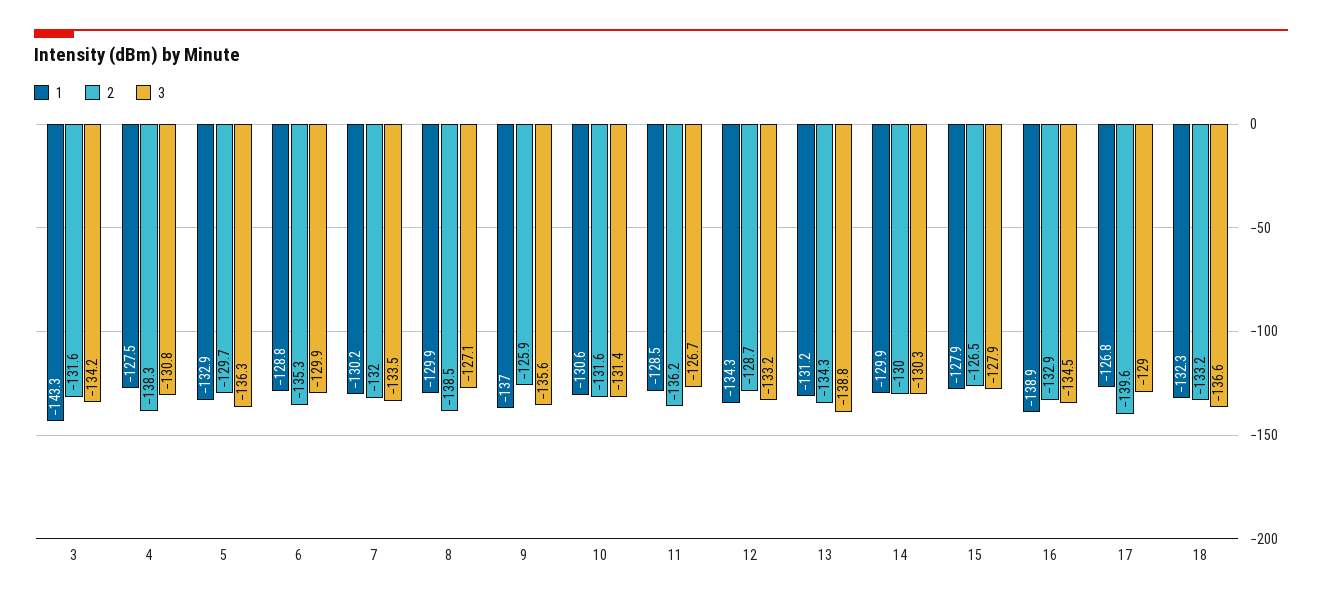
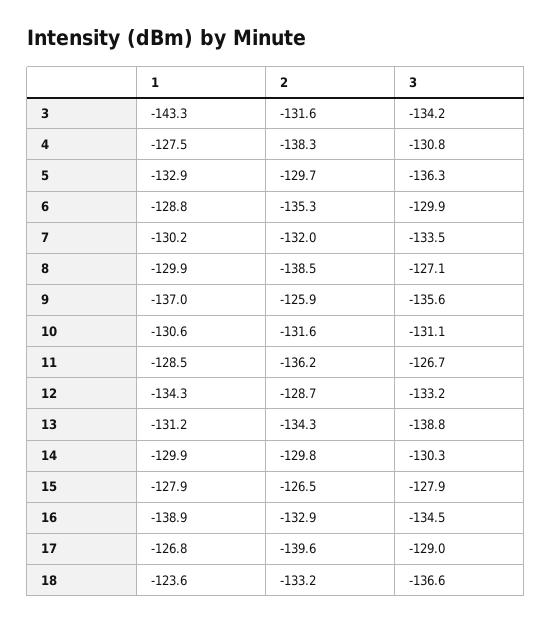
  {
    "1": {
      "3": -143.3,
      "4": -127.5,
      "5": -132.9,
      "6": -128.8,
      "7": -130.2,
      "8": -129.9,
      "9": -137,
      "10": -130.6,
      "11": -128.5,
      "12": -134.3,
      "13": -131.2,
      "14": -129.9,
      "15": -127.9,
      "16": -138.9,
      "17": -126.8,
-     "18": -132.3
+     "18": -123.6
    },
    "2": {
      "3": -131.6,
      "4": -138.3,
      "5": -129.7,
      "6": -135.3,
      "7": -132,
      "8": -138.5,
      "9": -125.9,
      "10": -131.6,
      "11": -136.2,
      "12": -128.7,
      "13": -134.3,
-     "14": -130,
+     "14": -129.8,
      "15": -126.5,
      "16": -132.9,
      "17": -139.6,
      "18": -133.2
    },
    "3": {
      "3": -134.2,
      "4": -130.8,
      "5": -136.3,
      "6": -129.9,
      "7": -133.5,
      "8": -127.1,
      "9": -135.6,
-     "10": -131.4,
+     "10": -131.1,
      "11": -126.7,
      "12": -133.2,
      "13": -138.8,
      "14": -130.3,
      "15": -127.9,
      "16": -134.5,
      "17": -129,
      "18": -136.6
    }
  }

